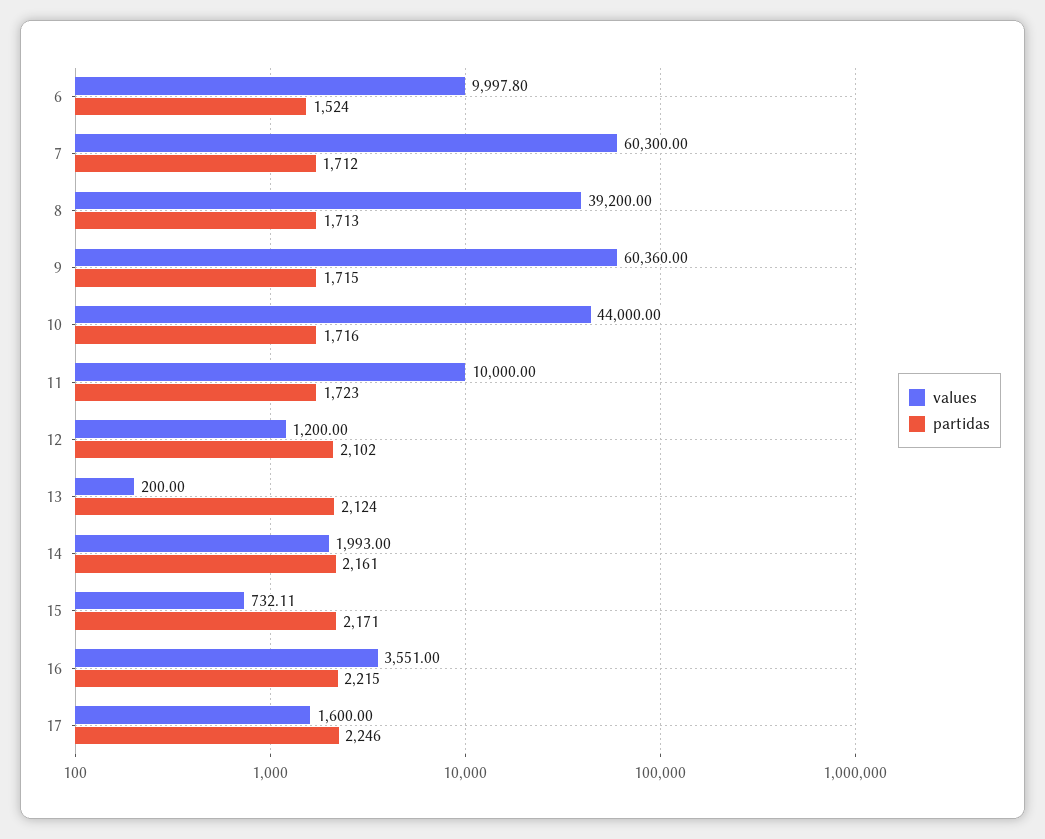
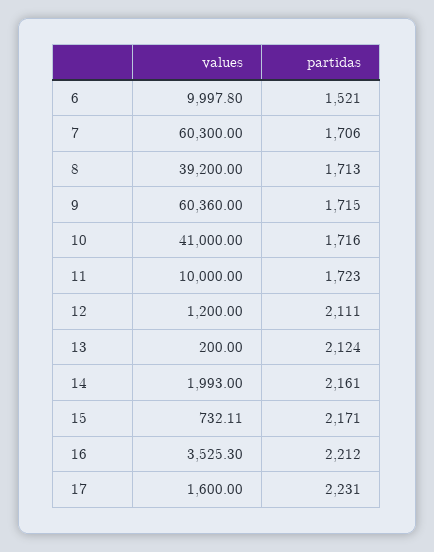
  {
    "values": {
      "6": 9997.8,
      "7": 60300,
      "8": 39200,
      "9": 60360,
-     "10": 44000,
+     "10": 41000,
      "11": 10000,
      "12": 1200,
      "13": 200,
      "14": 1993,
      "15": 732.11,
-     "16": 3551,
+     "16": 3525.3,
      "17": 1600
    },
    "partidas": {
-     "6": 1524,
+     "6": 1521,
-     "7": 1712,
+     "7": 1706,
      "8": 1713,
      "9": 1715,
      "10": 1716,
      "11": 1723,
-     "12": 2102,
+     "12": 2111,
      "13": 2124,
      "14": 2161,
      "15": 2171,
-     "16": 2215,
+     "16": 2212,
-     "17": 2246
+     "17": 2231
    }
  }

